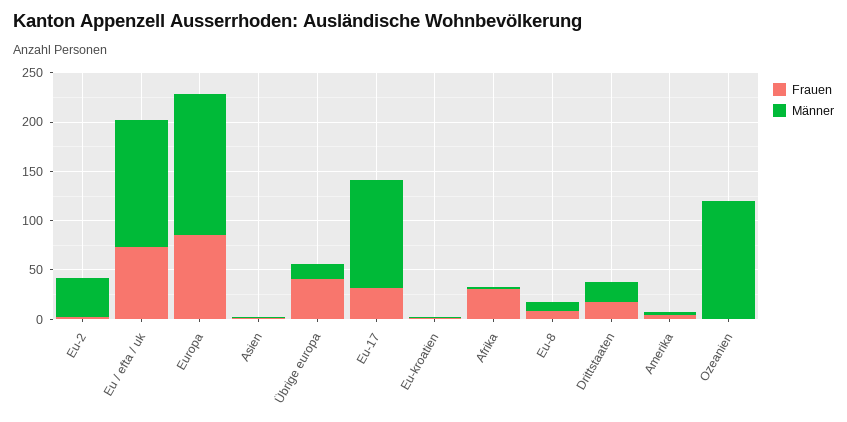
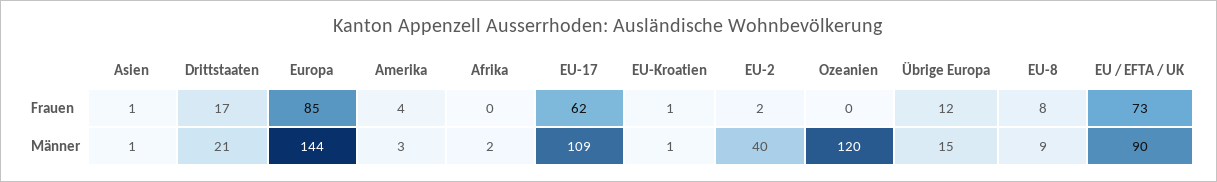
  {
    "Frauen": {
      "Eu-2": 2,
      "Eu / efta / uk": 73,
      "Europa": 85,
      "Asien": 1,
-     "Übrige europa": 40,
+     "Übrige europa": 12,
-     "Eu-17": 30,
+     "Eu-17": 62,
      "Eu-kroatien": 1,
-     "Afrika": 30,
+     "Afrika": 0,
      "Eu-8": 8,
      "Drittstaaten": 17,
      "Amerika": 4,
      "Ozeanien": 0
    },
    "Männer": {
      "Eu-2": 40,
-     "Eu / efta / uk": 130,
+     "Eu / efta / uk": 90,
      "Europa": 144,
      "Asien": 1,
      "Übrige europa": 15,
      "Eu-17": 109,
      "Eu-kroatien": 1,
      "Afrika": 2,
      "Eu-8": 9,
      "Drittstaaten": 21,
      "Amerika": 3,
      "Ozeanien": 120
    }
  }

